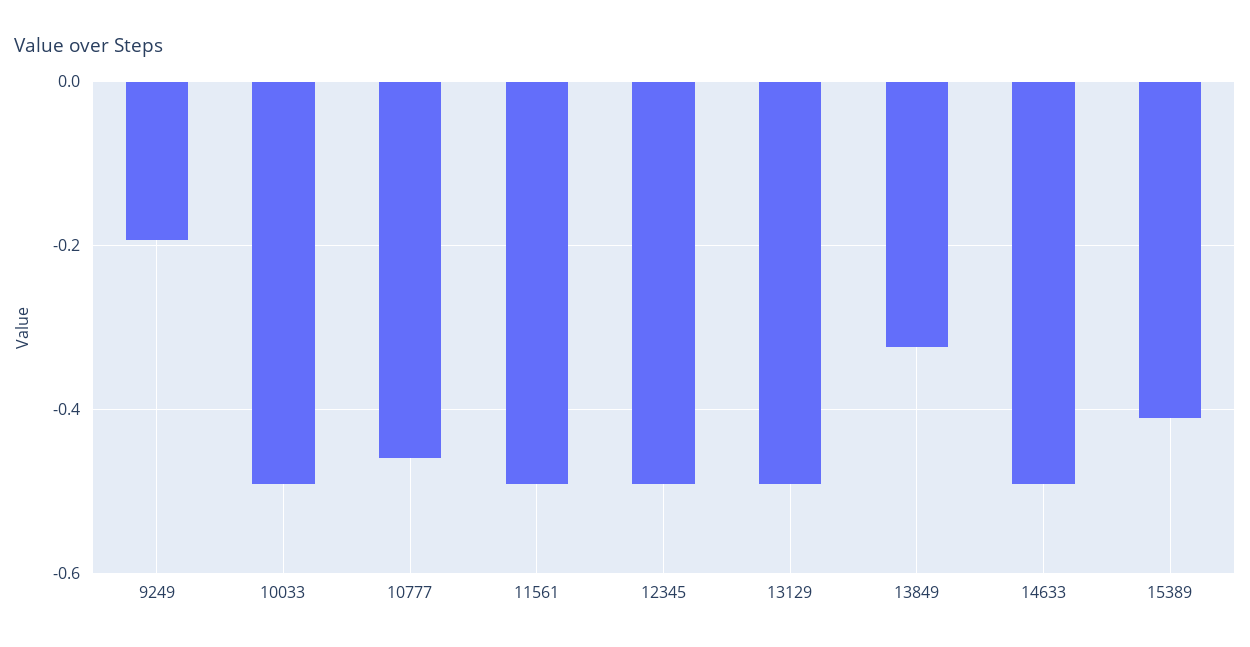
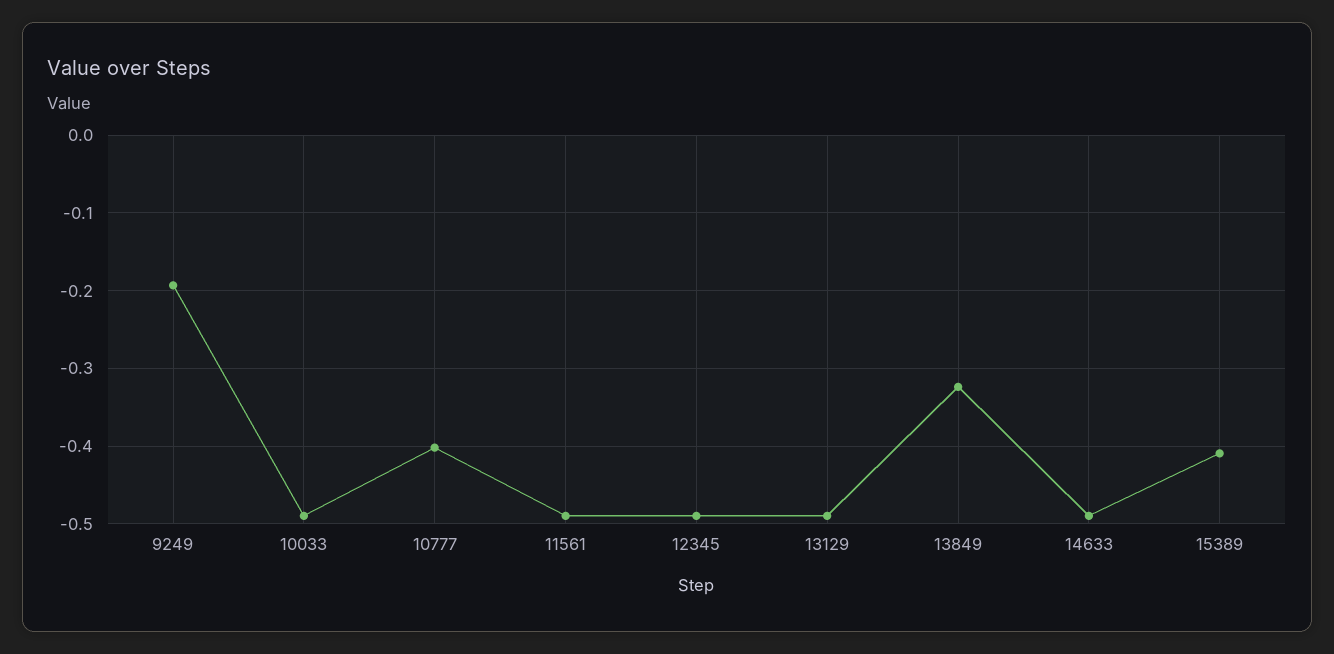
  {
    "9249": -0.19,
    "10033": -0.49,
-   "10777": -0.46,
+   "10777": -0.4,
    "11561": -0.49,
    "12345": -0.49,
    "13129": -0.49,
    "13849": -0.32,
    "14633": -0.49,
    "15389": -0.41
  }

